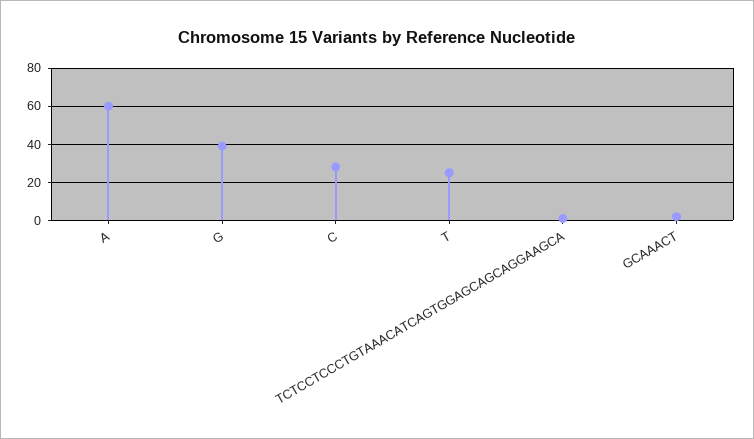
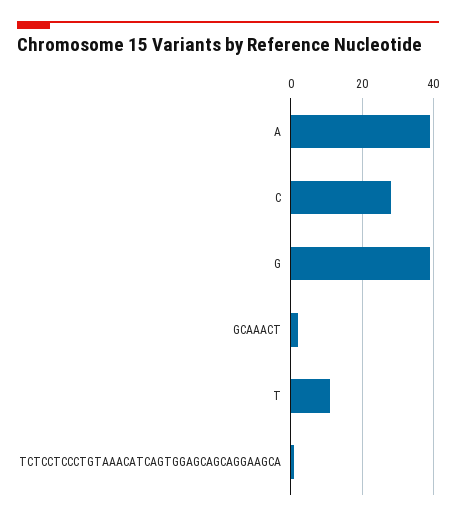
  {
-   "A": 60,
+   "A": 40,
    "G": 40,
    "C": 30,
-   "T": 25,
+   "T": 10,
    "TCTCCTCCCTGTAAACATCAGTGGAGCAGCAGGAAGCA": 0,
    "GCAAACT": 0
  }

